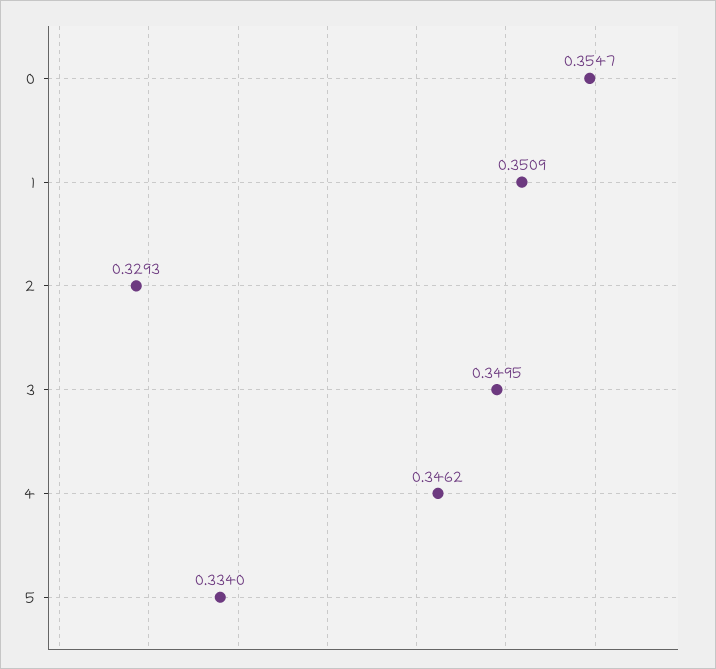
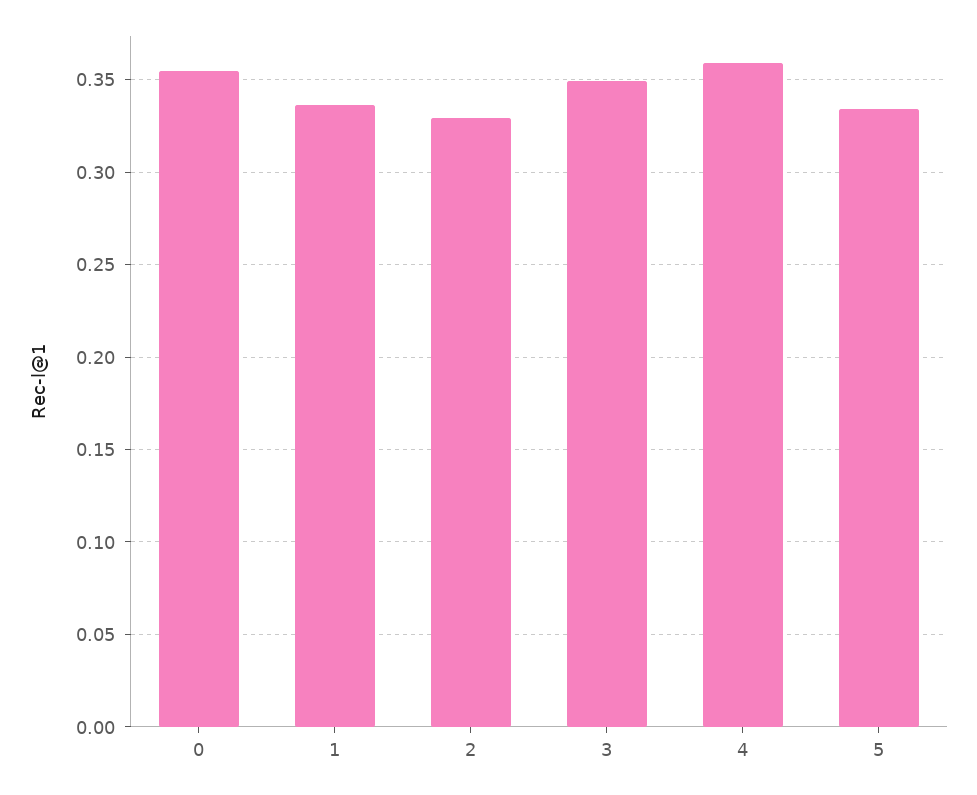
  {
    "0": 0.3547,
-   "1": 0.3509,
+   "1": 0.335,
    "2": 0.3293,
    "3": 0.3495,
-   "4": 0.3462,
+   "4": 0.36,
    "5": 0.334
  }

